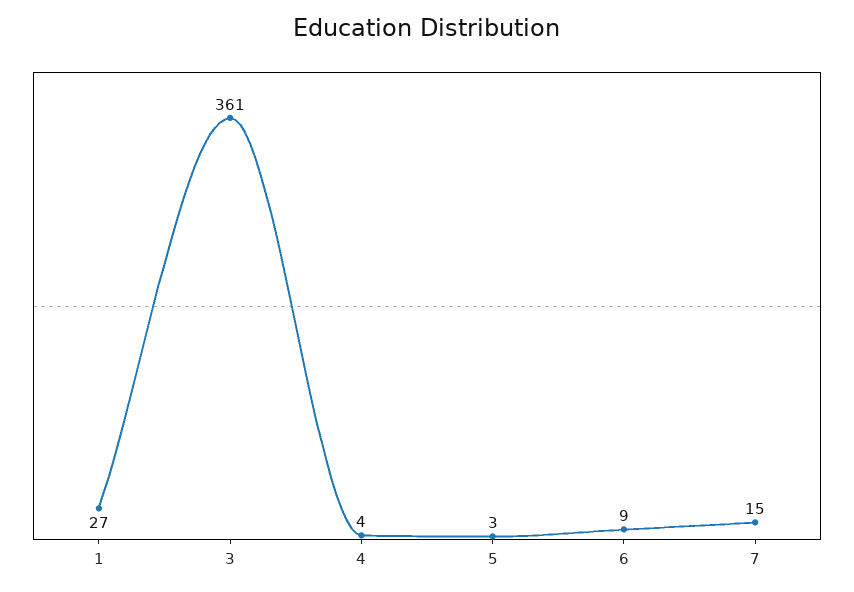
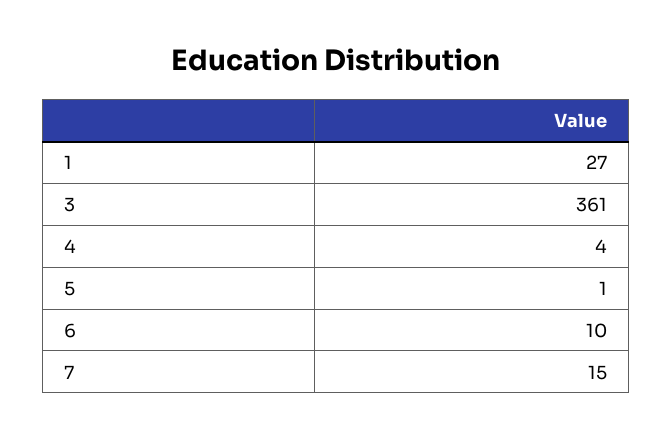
  {
    "1": 27,
    "3": 361,
    "4": 4,
-   "5": 3,
+   "5": 1,
-   "6": 9,
+   "6": 10,
    "7": 15
  }

